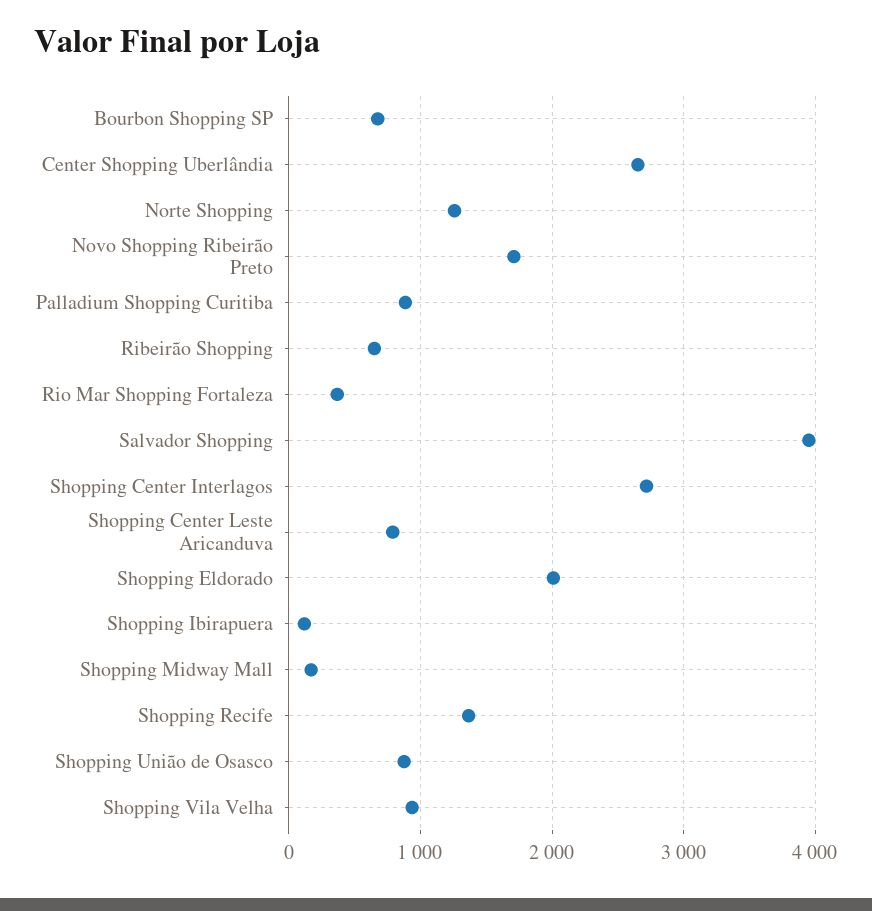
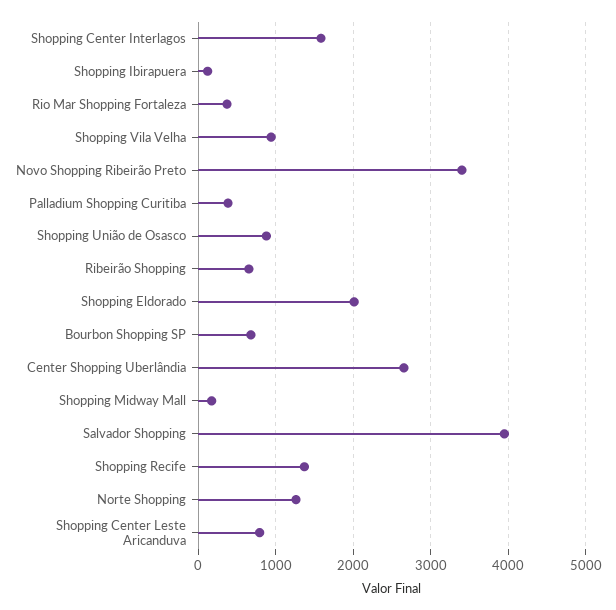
  {
    "Bourbon Shopping SP": 700,
    "Center Shopping Uberlândia": 2700,
    "Norte Shopping": 1300,
-   "Novo Shopping Ribeirão Preto": 1700,
+   "Novo Shopping Ribeirão Preto": 3400,
-   "Palladium Shopping Curitiba": 900,
+   "Palladium Shopping Curitiba": 400,
    "Ribeirão Shopping": 700,
    "Rio Mar Shopping Fortaleza": 400,
    "Salvador Shopping": 4000,
-   "Shopping Center Interlagos": 2700,
+   "Shopping Center Interlagos": 1600,
    "Shopping Center Leste Aricanduva": 800,
    "Shopping Eldorado": 2000,
    "Shopping Ibirapuera": 100,
    "Shopping Midway Mall": 200,
    "Shopping Recife": 1400,
    "Shopping União de Osasco": 900,
    "Shopping Vila Velha": 900
  }

